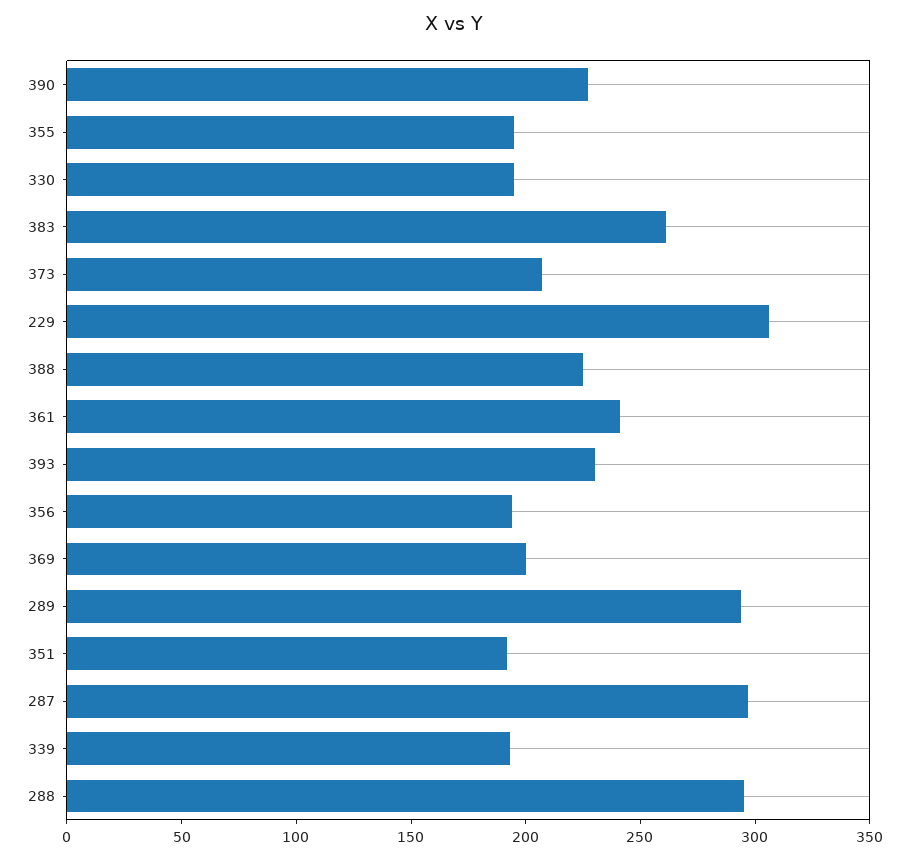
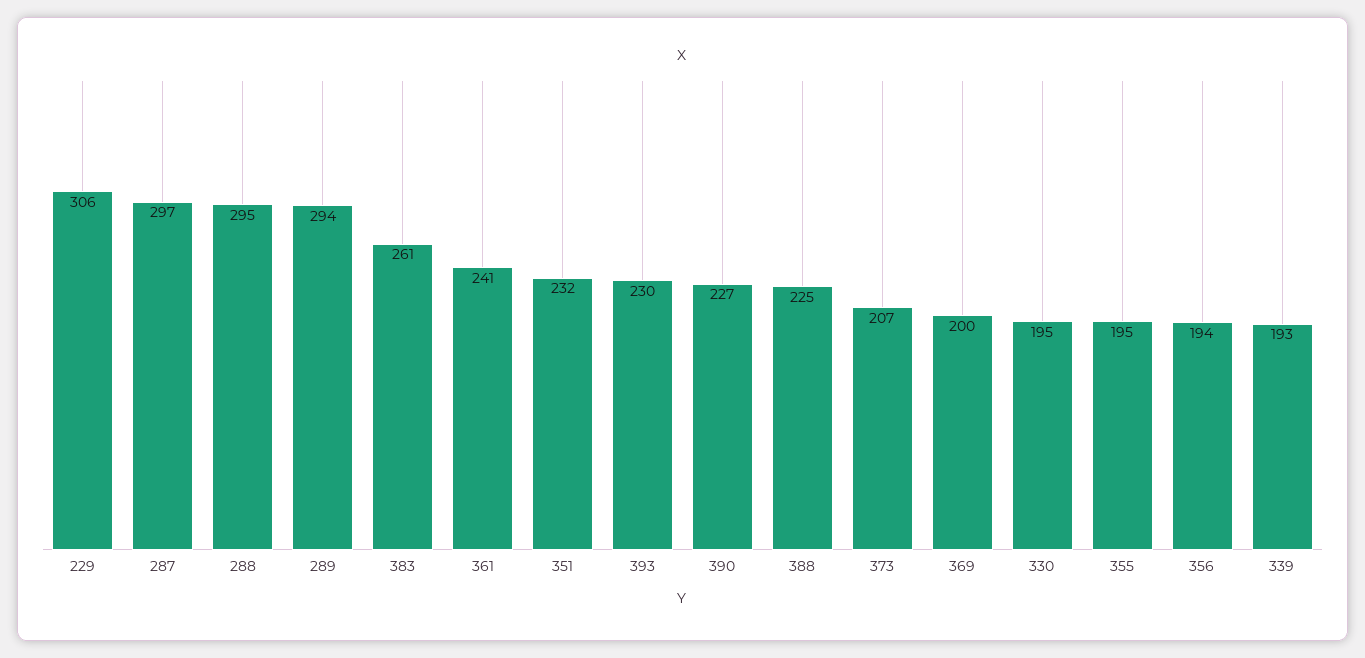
  {
    "390": 227,
    "355": 195,
    "330": 195,
    "383": 261,
    "373": 207,
    "229": 306,
    "388": 225,
    "361": 241,
    "393": 230,
    "356": 194,
    "369": 200,
    "289": 294,
-   "351": 190,
+   "351": 232,
    "287": 297,
    "339": 193,
    "288": 295
  }

